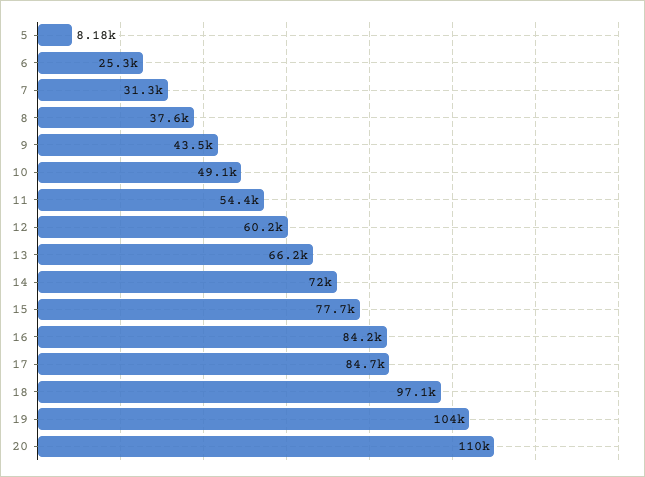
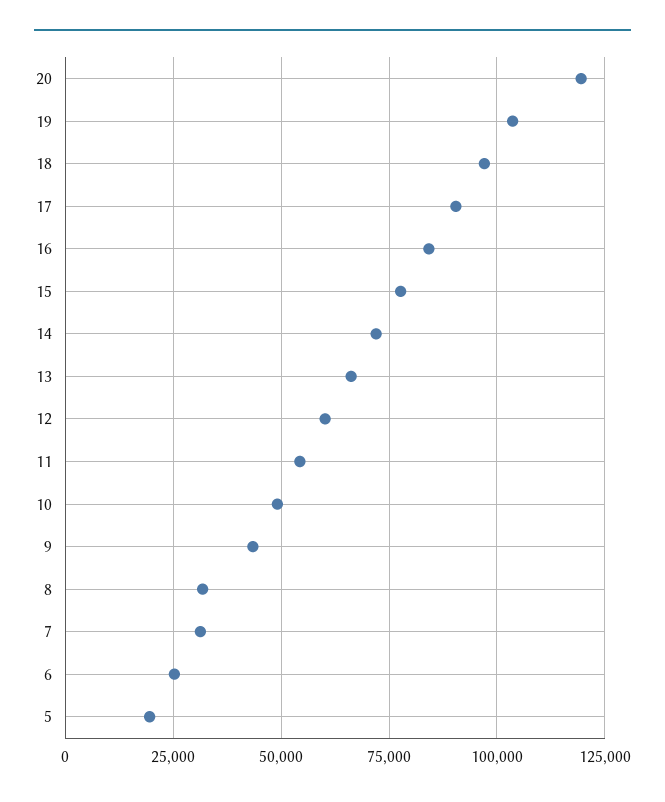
  {
-   "5": 8180,
+   "5": 20000,
    "6": 25300,
    "7": 31300,
-   "8": 37600,
+   "8": 32500,
    "9": 43500,
    "10": 49100,
    "11": 54400,
    "12": 60200,
    "13": 66200,
    "14": 72000,
    "15": 77700,
    "16": 84200,
-   "17": 84700,
+   "17": 90000,
    "18": 97100,
    "19": 104000,
-   "20": 110000
+   "20": 120000
  }

